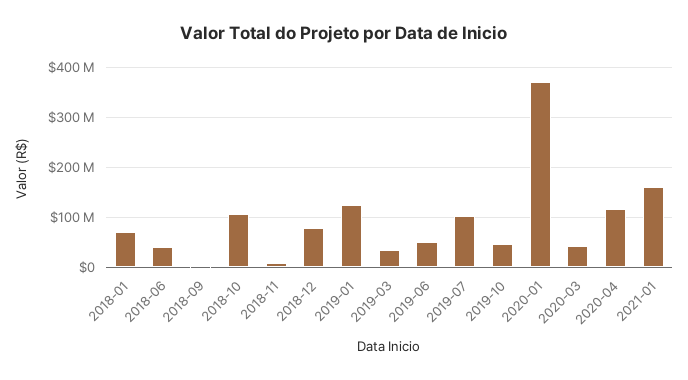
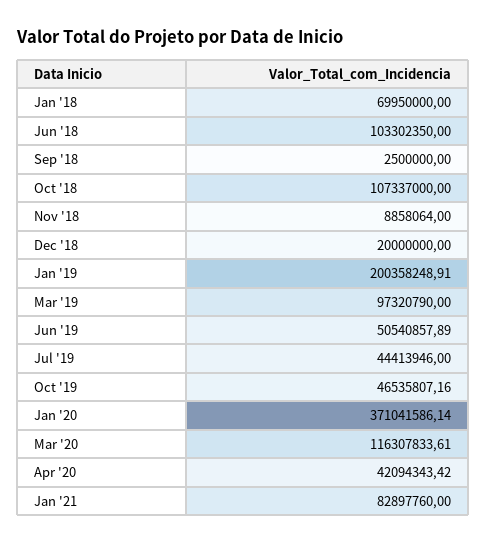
  {
    "2018-01": 69950000,
-   "2018-06": 40000000,
+   "2018-06": 103302350,
    "2018-09": 2500000,
    "2018-10": 107337000,
    "2018-11": 8858064,
-   "2018-12": 80000000,
+   "2018-12": 20000000,
-   "2019-01": 120000000,
+   "2019-01": 200358248.91,
-   "2019-03": 40000000,
+   "2019-03": 97320790,
    "2019-06": 50540857.89,
-   "2019-07": 100000000,
+   "2019-07": 44413946,
    "2019-10": 46535807.16,
    "2020-01": 371041586.14,
-   "2020-03": 40000000,
+   "2020-03": 116307833.61,
-   "2020-04": 120000000,
+   "2020-04": 42094343.42,
-   "2021-01": 160000000
+   "2021-01": 82897760
  }

